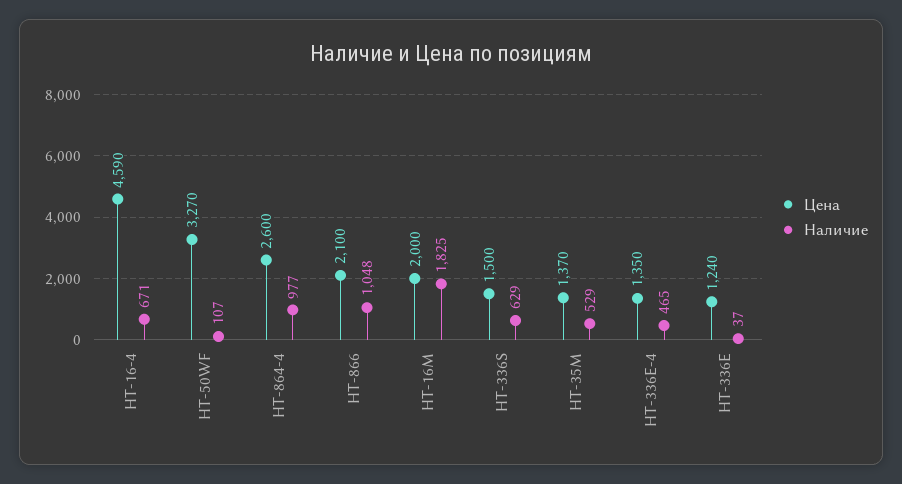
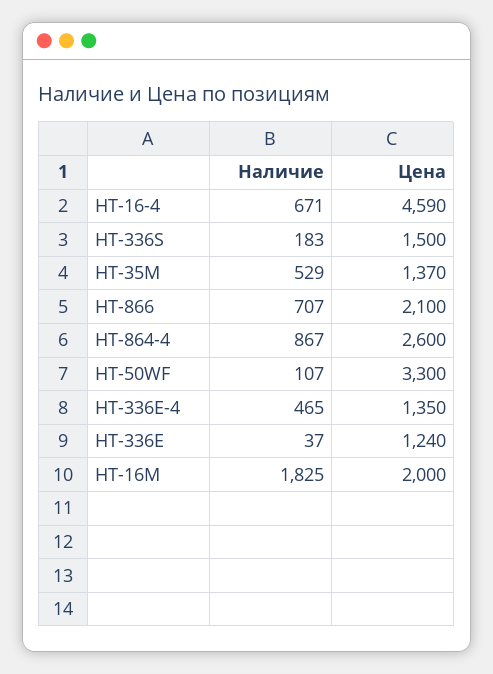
  {
    "Цена": {
      "HT-16-4": 4590,
-     "HT-50WF": 3270,
+     "HT-50WF": 3300,
      "HT-864-4": 2600,
      "HT-866": 2100,
      "HT-16M": 2000,
      "HT-336S": 1500,
      "HT-35M": 1370,
      "HT-336E-4": 1350,
      "HT-336E": 1240
    },
    "Наличие": {
      "HT-16-4": 671,
      "HT-50WF": 107,
-     "HT-864-4": 977,
+     "HT-864-4": 867,
-     "HT-866": 1048,
+     "HT-866": 707,
      "HT-16M": 1825,
-     "HT-336S": 629,
+     "HT-336S": 183,
      "HT-35M": 529,
      "HT-336E-4": 465,
      "HT-336E": 37
    }
  }

